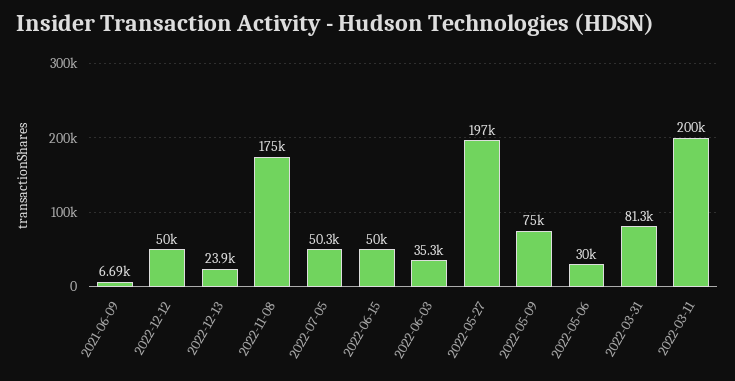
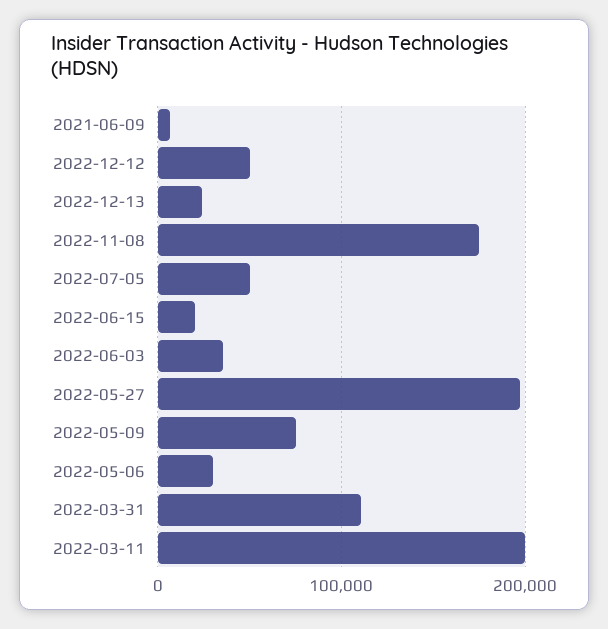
  {
    "2021-06-09": 6690,
    "2022-12-12": 50000,
    "2022-12-13": 23900,
    "2022-11-08": 175000,
    "2022-07-05": 50300,
-   "2022-06-15": 50000,
+   "2022-06-15": 20000,
    "2022-06-03": 35300,
    "2022-05-27": 197000,
    "2022-05-09": 75000,
    "2022-05-06": 30000,
-   "2022-03-31": 81300,
+   "2022-03-31": 110000,
    "2022-03-11": 200000
  }

